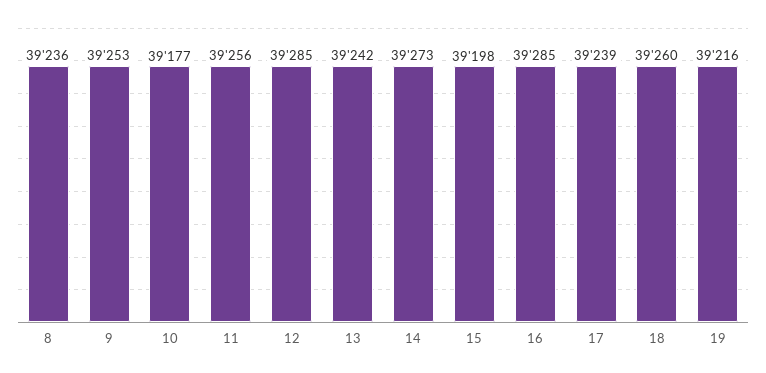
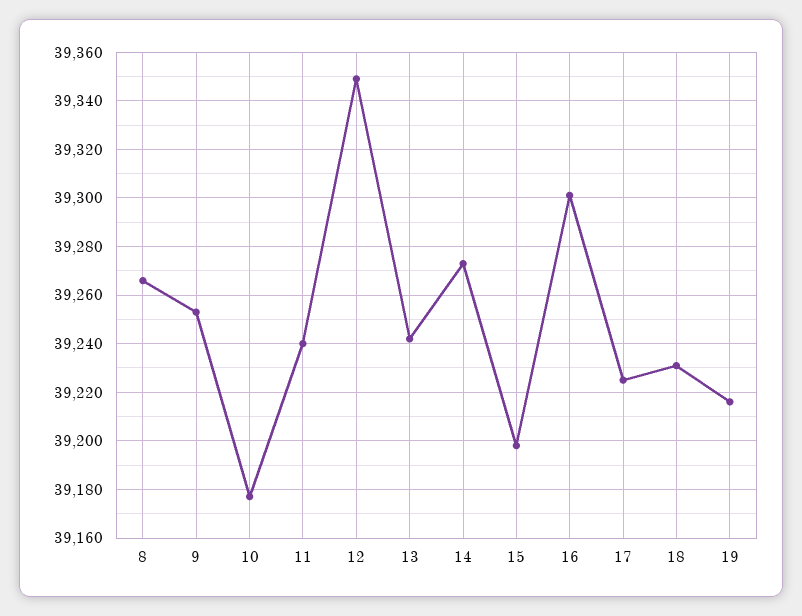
  {
-   "8": 39236,
+   "8": 39265,
    "9": 39253,
    "10": 39177,
-   "11": 39256,
+   "11": 39240,
-   "12": 39285,
+   "12": 39350,
    "13": 39242,
    "14": 39273,
    "15": 39198,
-   "16": 39285,
+   "16": 39300,
-   "17": 39239,
+   "17": 39225,
-   "18": 39260,
+   "18": 39230,
    "19": 39216
  }

